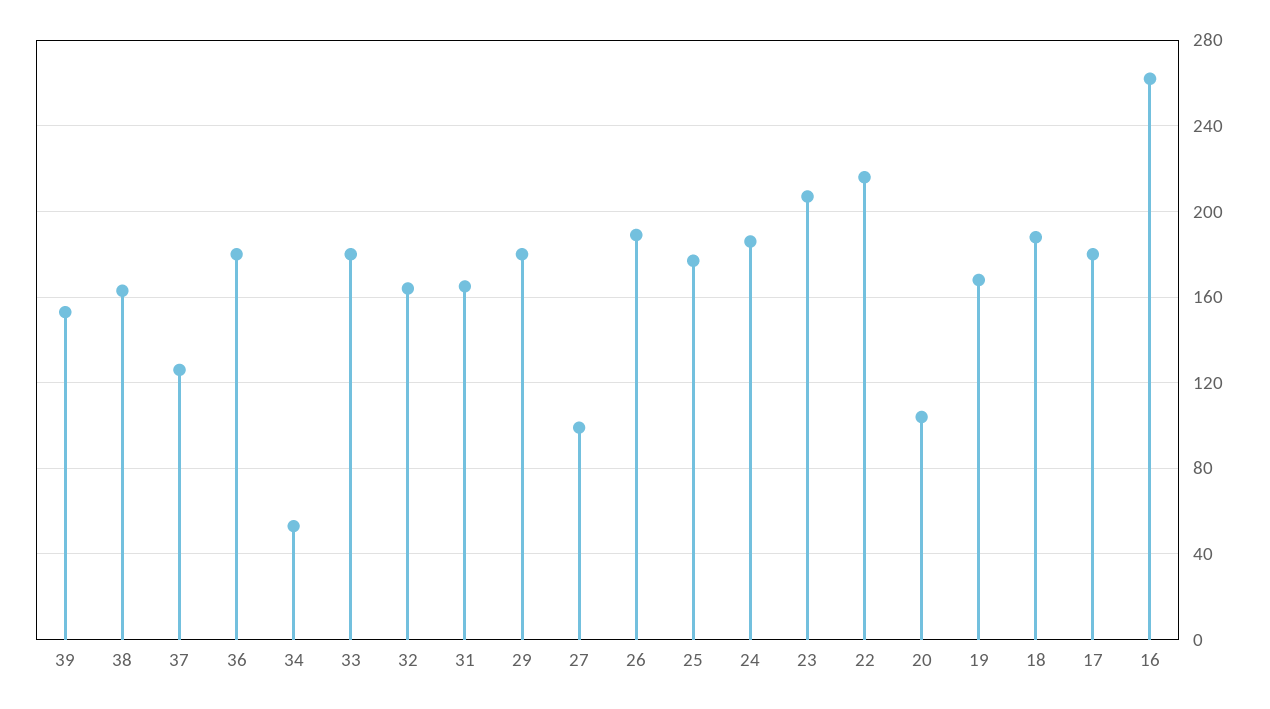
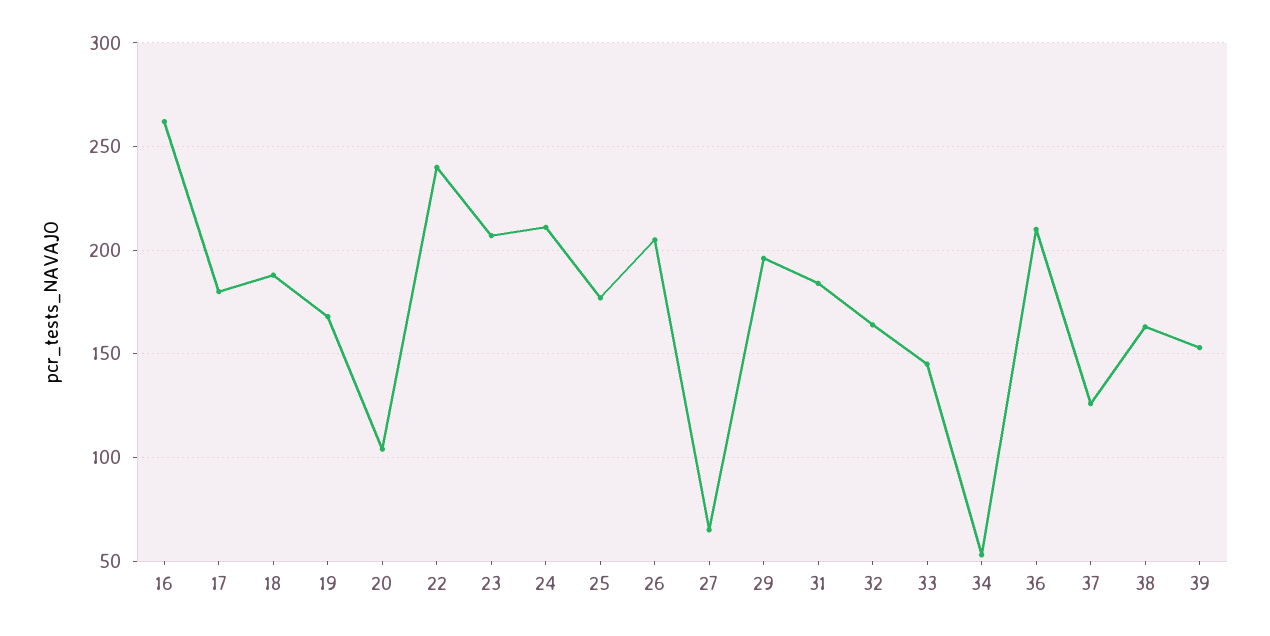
  {
    "39": 155,
    "38": 165,
    "37": 125,
-   "36": 180,
+   "36": 210,
    "34": 55,
-   "33": 180,
+   "33": 145,
    "32": 165,
-   "31": 165,
+   "31": 185,
-   "29": 180,
+   "29": 195,
-   "27": 100,
+   "27": 65,
-   "26": 190,
+   "26": 205,
    "25": 175,
-   "24": 185,
+   "24": 210,
    "23": 205,
-   "22": 215,
+   "22": 240,
    "20": 105,
    "19": 170,
    "18": 190,
    "17": 180,
    "16": 260
  }

